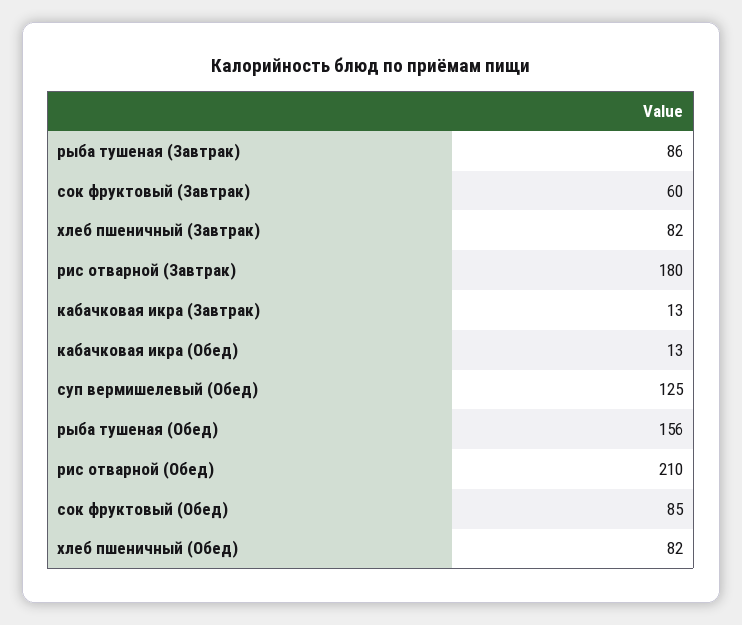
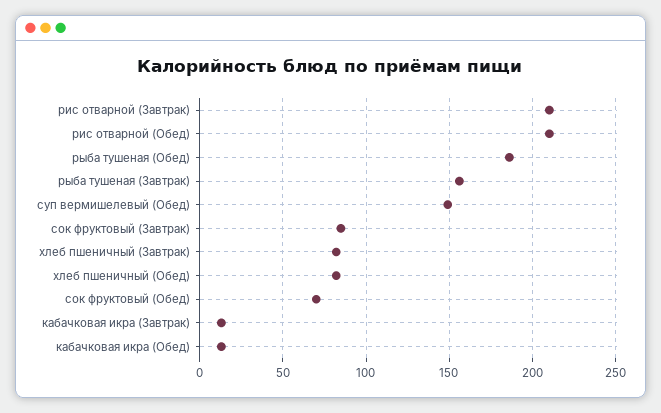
  {
-   "рыба тушеная (Завтрак)": 86,
+   "рыба тушеная (Завтрак)": 155,
-   "сок фруктовый (Завтрак)": 60,
+   "сок фруктовый (Завтрак)": 85,
    "хлеб пшеничный (Завтрак)": 82,
-   "рис отварной (Завтрак)": 180,
+   "рис отварной (Завтрак)": 210,
    "кабачковая икра (Завтрак)": 13,
    "кабачковая икра (Обед)": 13,
-   "суп вермишелевый (Обед)": 125,
+   "суп вермишелевый (Обед)": 150,
-   "рыба тушеная (Обед)": 156,
+   "рыба тушеная (Обед)": 185,
    "рис отварной (Обед)": 210,
-   "сок фруктовый (Обед)": 85,
+   "сок фруктовый (Обед)": 70,
    "хлеб пшеничный (Обед)": 82
  }

